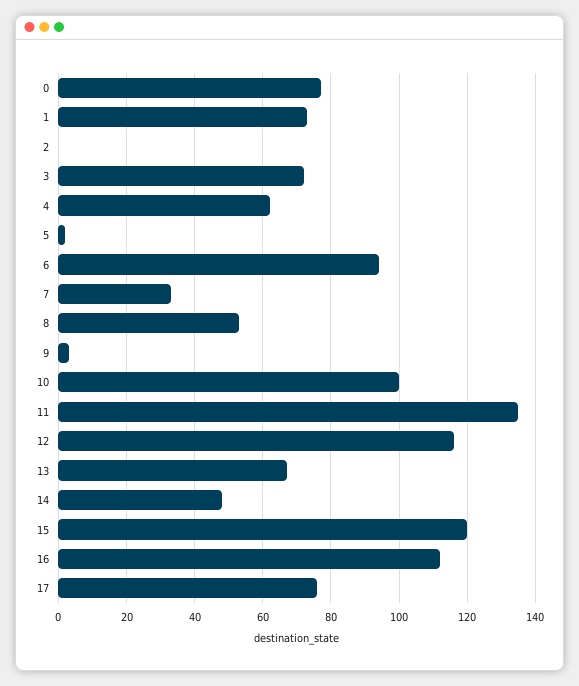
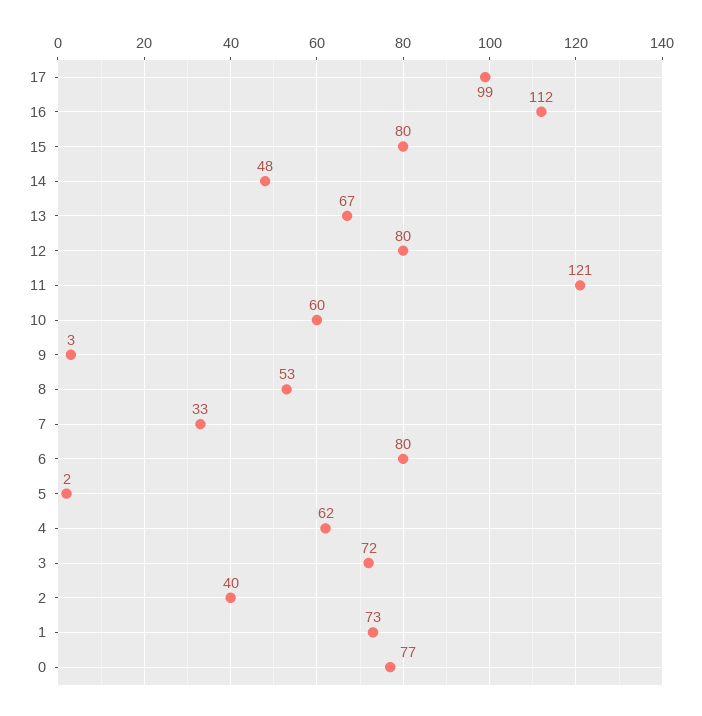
  {
    "0": 77,
    "1": 73,
-   "2": 0,
+   "2": 40,
    "3": 72,
    "4": 62,
    "5": 2,
-   "6": 95,
+   "6": 80,
    "7": 33,
    "8": 53,
    "9": 3,
-   "10": 100,
+   "10": 60,
-   "11": 135,
+   "11": 121,
-   "12": 115,
+   "12": 80,
    "13": 67,
    "14": 48,
-   "15": 120,
+   "15": 80,
    "16": 112,
-   "17": 75
+   "17": 99
  }

